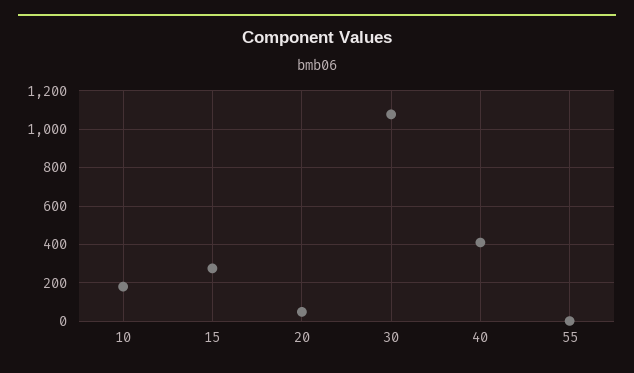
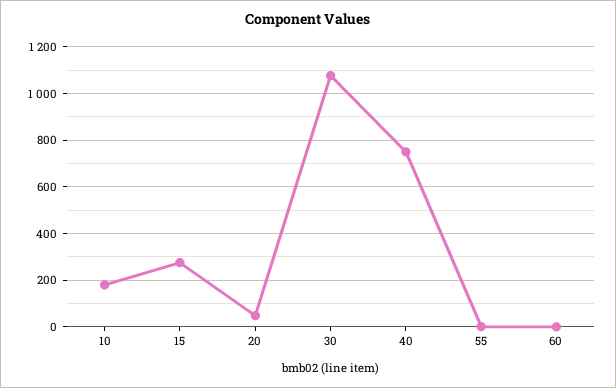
  {
    "10": 200,
    "15": 300,
    "20": 50,
    "30": 1100,
-   "40": 400,
+   "40": 750,
-   "55": 0
+   "55": 0,
+   "60": 0
  }

